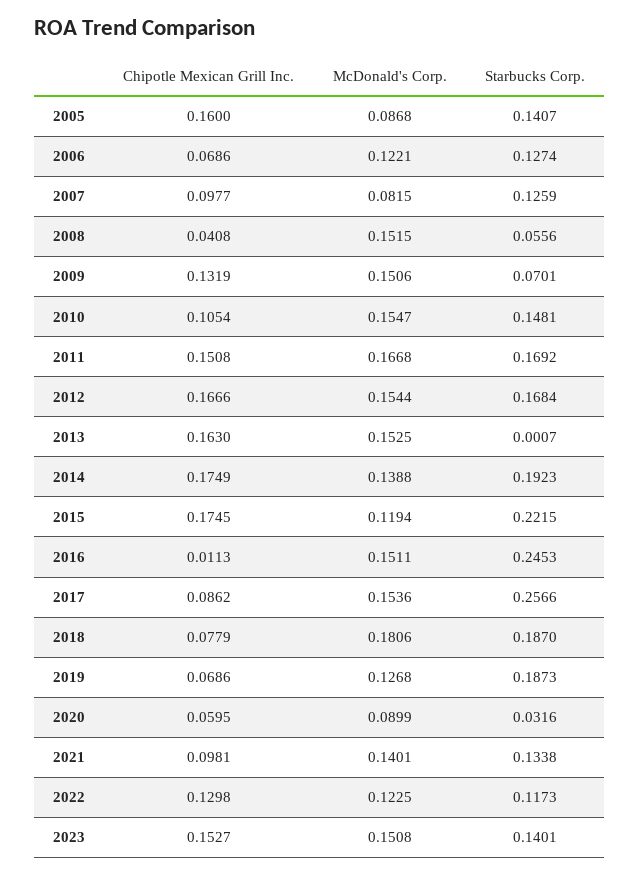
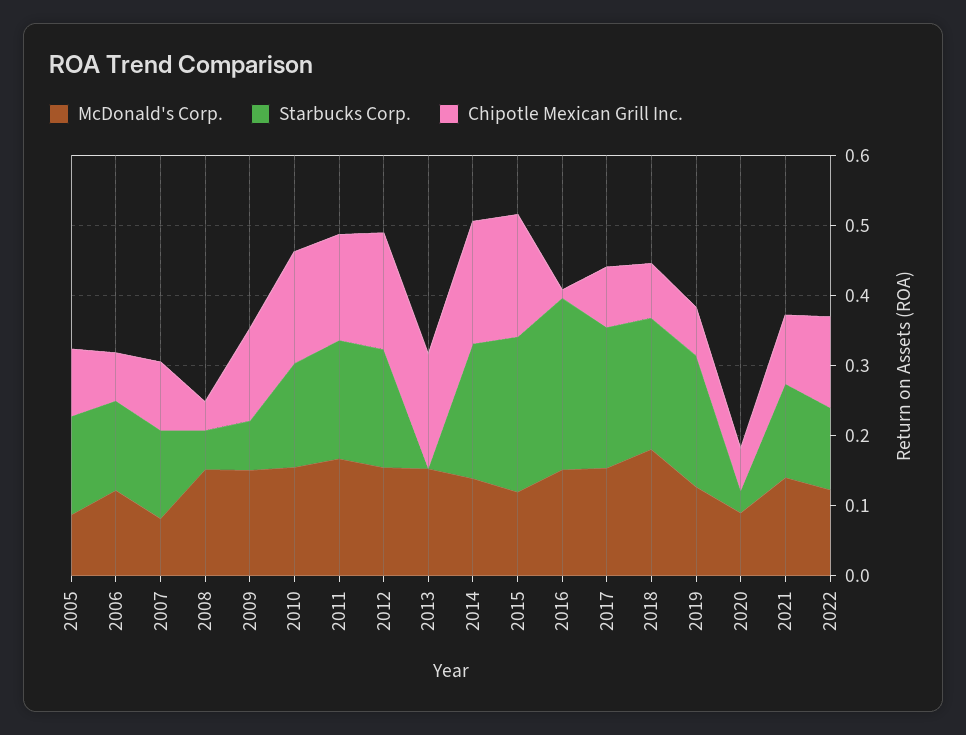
  {
    "Chipotle Mexican Grill Inc.": {
-     "2005": 0.16,
+     "2005": 0.1,
      "2006": 0.0686,
      "2007": 0.0977,
      "2008": 0.0408,
      "2009": 0.1319,
-     "2010": 0.1054,
+     "2010": 0.16,
      "2011": 0.1508,
      "2012": 0.1666,
      "2013": 0.163,
      "2014": 0.1749,
      "2015": 0.1745,
      "2016": 0.0113,
      "2017": 0.0862,
      "2018": 0.0779,
      "2019": 0.0686,
      "2020": 0.0595,
      "2021": 0.0981,
-     "2022": 0.1298,
+     "2022": 0.1298
-     "2023": 0.1527
    },
    "McDonald's Corp.": {
      "2005": 0.0868,
      "2006": 0.1221,
      "2007": 0.0815,
      "2008": 0.1515,
      "2009": 0.1506,
      "2010": 0.1547,
      "2011": 0.1668,
      "2012": 0.1544,
      "2013": 0.1525,
      "2014": 0.1388,
      "2015": 0.1194,
      "2016": 0.1511,
      "2017": 0.1536,
      "2018": 0.1806,
      "2019": 0.1268,
      "2020": 0.0899,
      "2021": 0.1401,
-     "2022": 0.1225,
+     "2022": 0.1225
-     "2023": 0.1508
    },
    "Starbucks Corp.": {
      "2005": 0.1407,
      "2006": 0.1274,
      "2007": 0.1259,
      "2008": 0.0556,
      "2009": 0.0701,
      "2010": 0.1481,
      "2011": 0.1692,
      "2012": 0.1684,
      "2013": 0.0007,
      "2014": 0.1923,
      "2015": 0.2215,
      "2016": 0.2453,
-     "2017": 0.2566,
+     "2017": 0.2,
      "2018": 0.187,
      "2019": 0.1873,
      "2020": 0.0316,
      "2021": 0.1338,
-     "2022": 0.1173,
+     "2022": 0.1173
-     "2023": 0.1401
    }
  }

